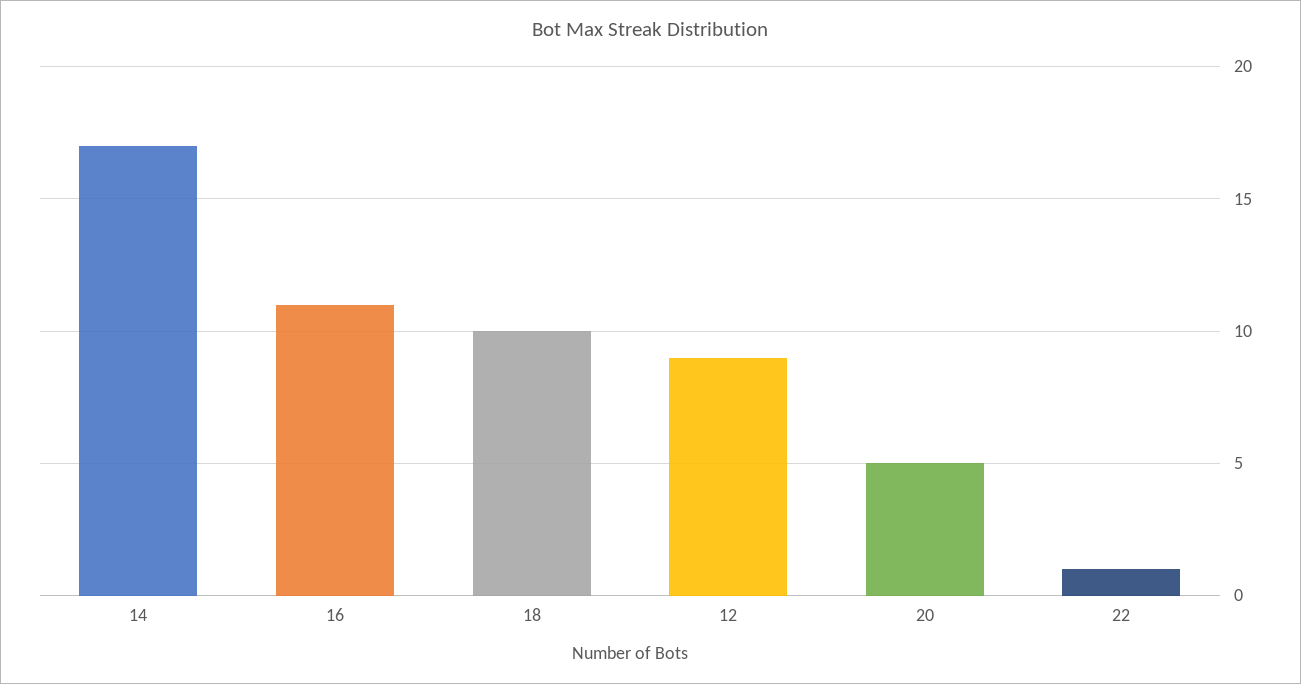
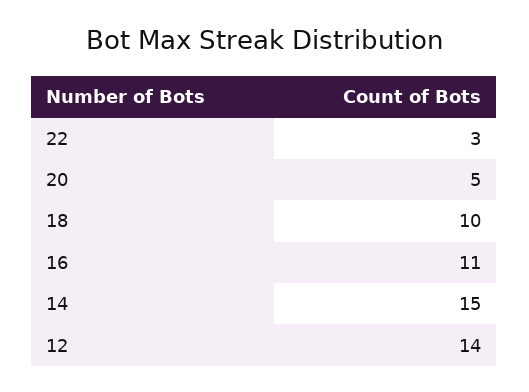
  {
-   "14": 17,
+   "14": 15,
    "16": 11,
    "18": 10,
-   "12": 9,
+   "12": 14,
    "20": 5,
-   "22": 1
+   "22": 3
  }

